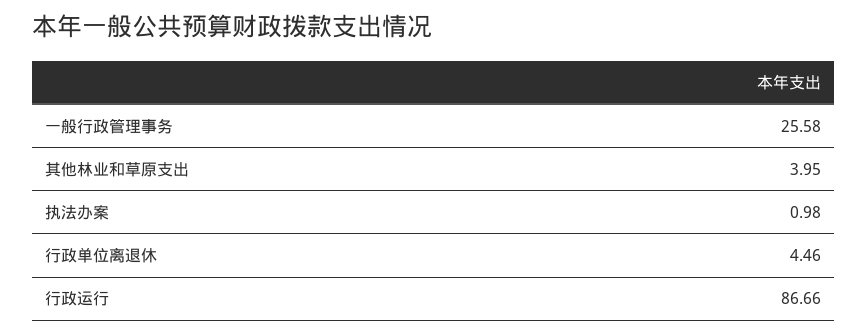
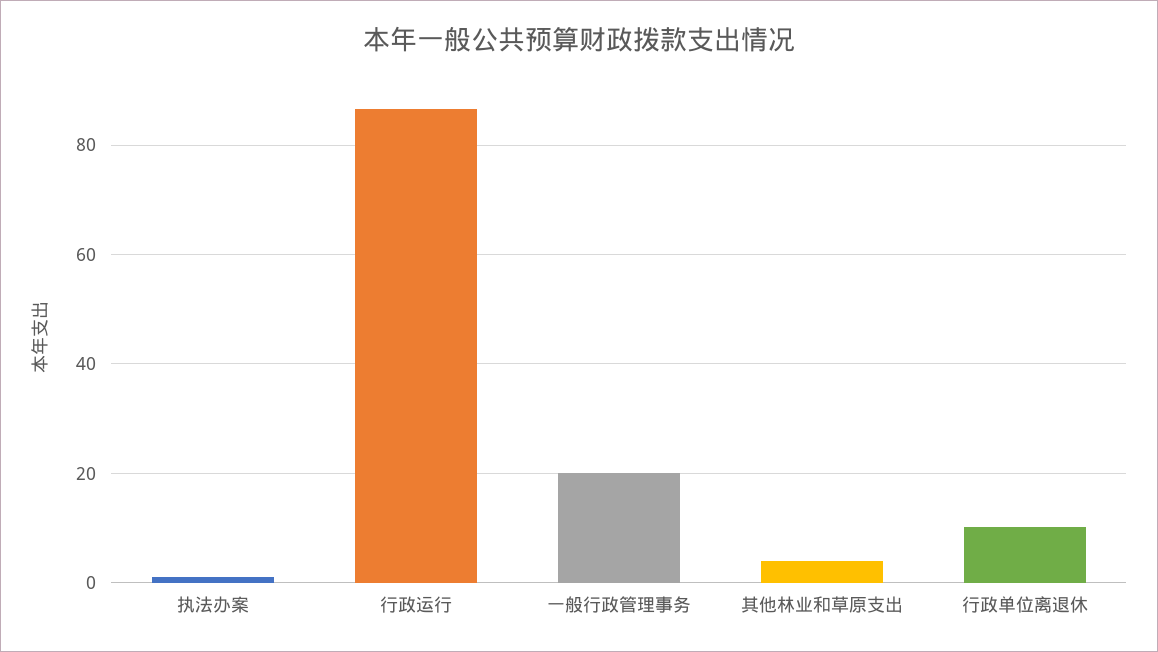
  {
-   "一般行政管理事务": 25.58,
+   "一般行政管理事务": 20,
    "其他林业和草原支出": 3.95,
    "执法办案": 0.98,
-   "行政单位离退休": 4.46,
+   "行政单位离退休": 10,
    "行政运行": 86.66
  }

